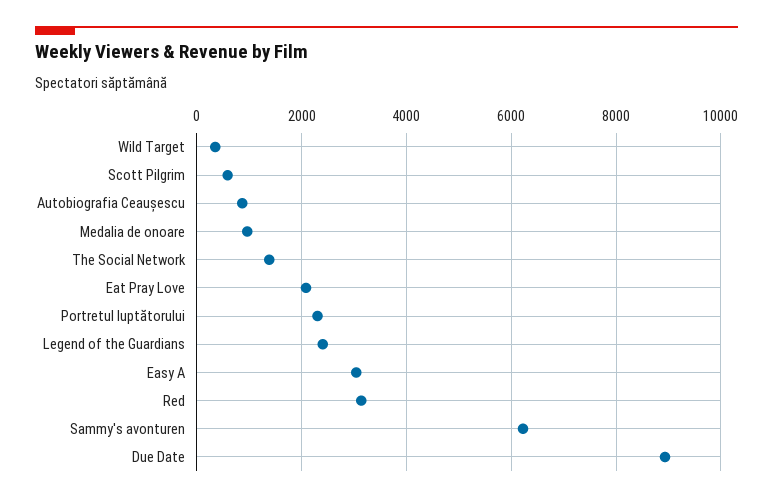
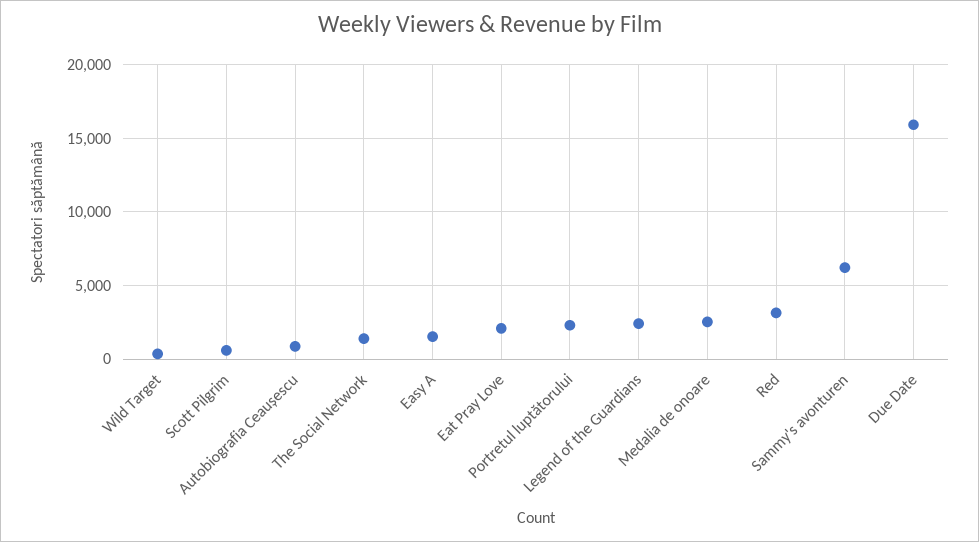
  {
    "Wild Target": 400,
    "Scott Pilgrim": 600,
    "Autobiografia Ceaușescu": 800,
-   "Medalia de onoare": 1000,
+   "Medalia de onoare": 2500,
    "The Social Network": 1400,
    "Eat Pray Love": 2000,
    "Portretul luptătorului": 2400,
    "Legend of the Guardians": 2400,
-   "Easy A": 3000,
+   "Easy A": 1500,
    "Red": 3200,
    "Sammy's avonturen": 6200,
-   "Due Date": 9000
+   "Due Date": 16000
  }

